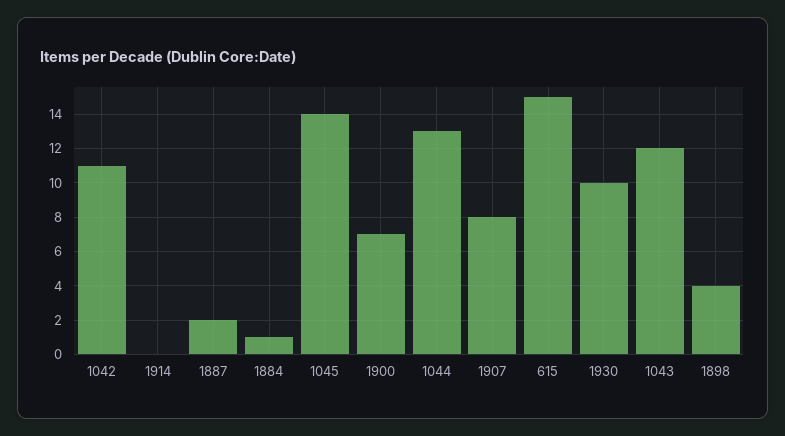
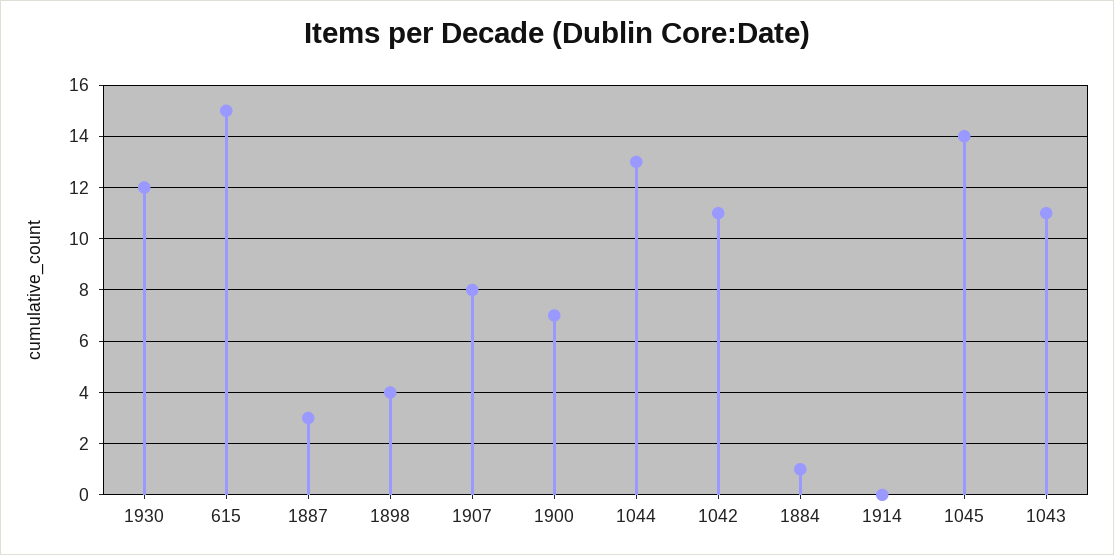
  {
    "1042": 11,
    "1914": 0,
-   "1887": 2,
+   "1887": 3,
    "1884": 1,
    "1045": 14,
    "1900": 7,
    "1044": 13,
    "1907": 8,
    "615": 15,
-   "1930": 10,
+   "1930": 12,
-   "1043": 12,
+   "1043": 11,
    "1898": 4
  }

